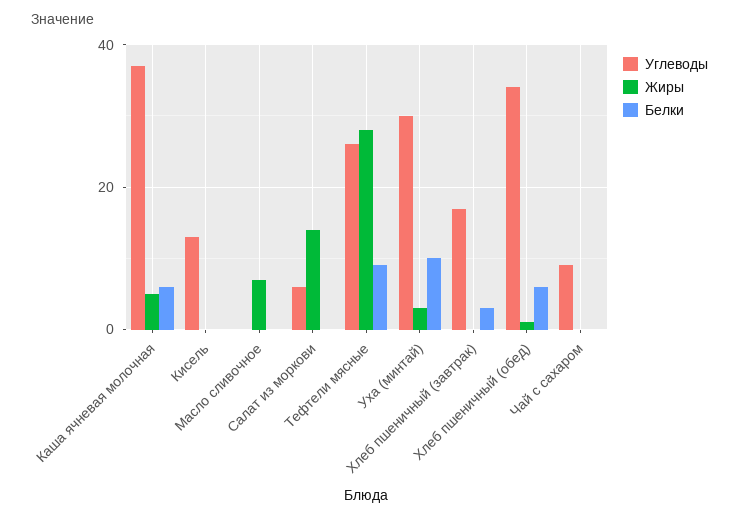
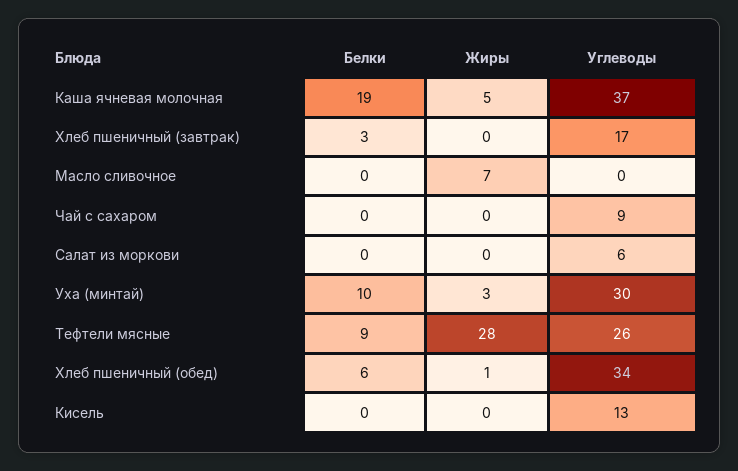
  {
    "Углеводы": {
      "Каша ячневая молочная": 37,
      "Кисель": 13,
      "Масло сливочное": 0,
      "Салат из моркови": 6,
      "Тефтели мясные": 26,
      "Уха (минтай)": 30,
      "Хлеб пшеничный (завтрак)": 17,
      "Хлеб пшеничный (обед)": 34,
      "Чай с сахаром": 9
    },
    "Жиры": {
      "Каша ячневая молочная": 5,
      "Кисель": 0,
      "Масло сливочное": 7,
-     "Салат из моркови": 15,
+     "Салат из моркови": 0,
      "Тефтели мясные": 28,
      "Уха (минтай)": 3,
      "Хлеб пшеничный (завтрак)": 0,
      "Хлеб пшеничный (обед)": 1,
      "Чай с сахаром": 0
    },
    "Белки": {
-     "Каша ячневая молочная": 5,
+     "Каша ячневая молочная": 19,
      "Кисель": 0,
      "Масло сливочное": 0,
      "Салат из моркови": 0,
      "Тефтели мясные": 9,
      "Уха (минтай)": 10,
      "Хлеб пшеничный (завтрак)": 3,
      "Хлеб пшеничный (обед)": 6,
      "Чай с сахаром": 0
    }
  }

